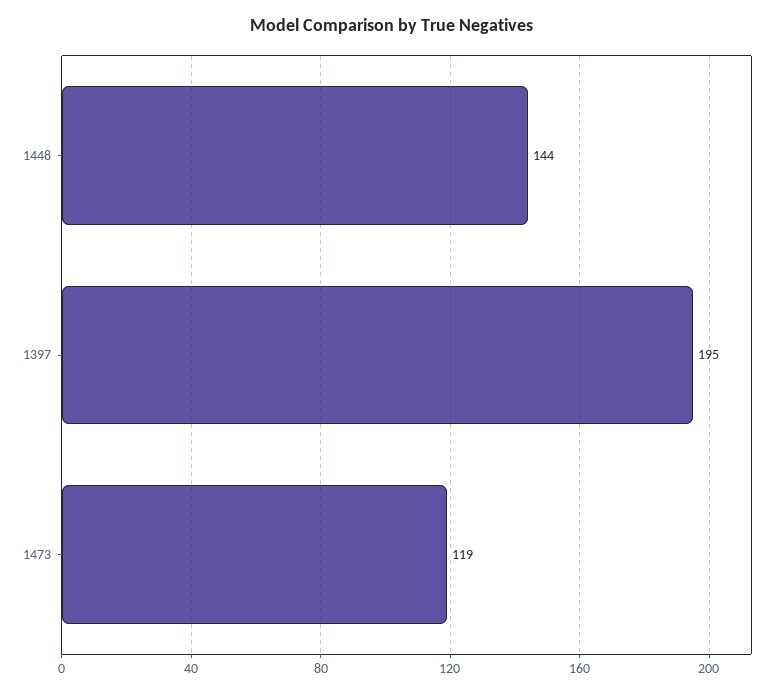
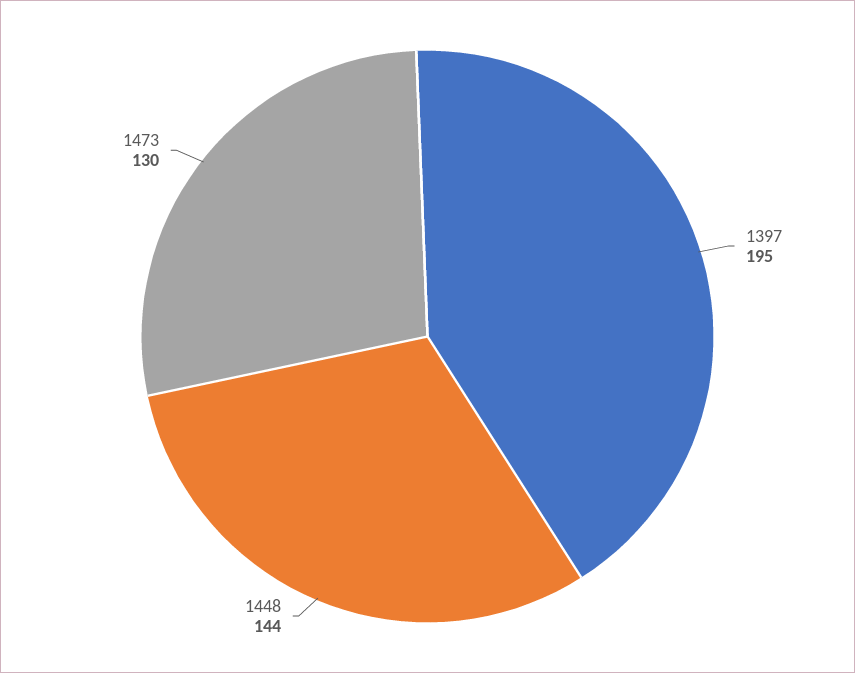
  {
    "1448": 144,
    "1397": 195,
-   "1473": 119
+   "1473": 130
  }

